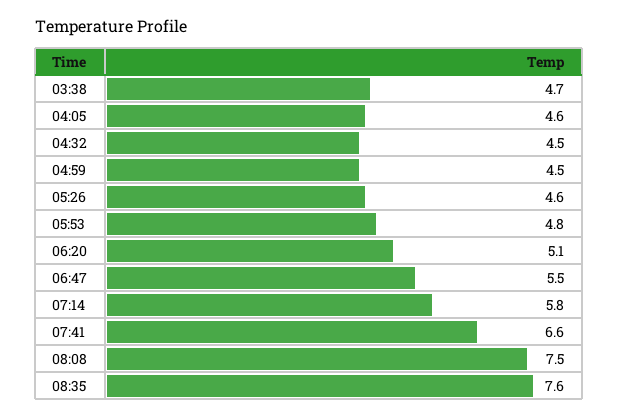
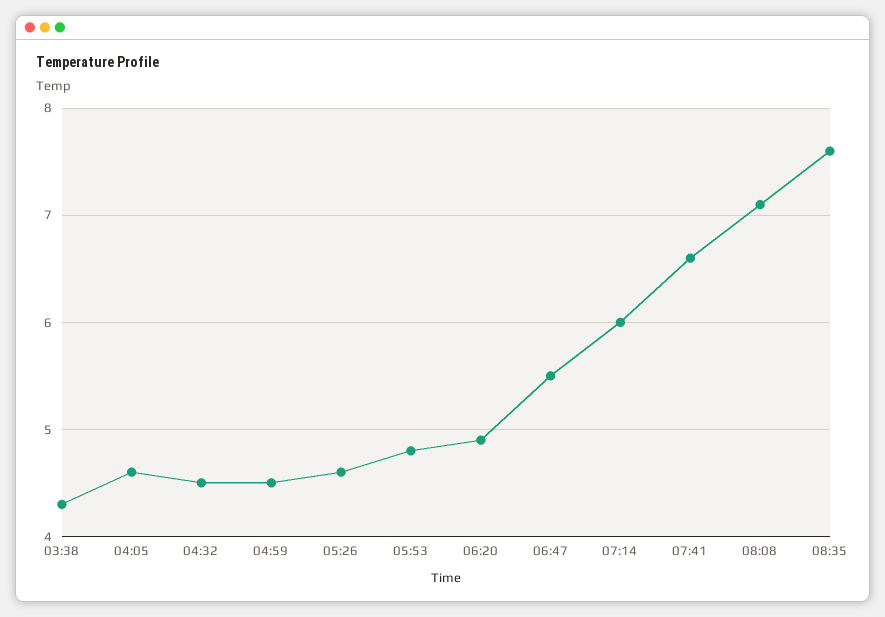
  {
-   "03:38": 4.7,
+   "03:38": 4.3,
    "04:05": 4.6,
    "04:32": 4.5,
    "04:59": 4.5,
    "05:26": 4.6,
    "05:53": 4.8,
-   "06:20": 5.1,
+   "06:20": 4.9,
    "06:47": 5.5,
-   "07:14": 5.8,
+   "07:14": 6,
    "07:41": 6.6,
-   "08:08": 7.5,
+   "08:08": 7.1,
    "08:35": 7.6
  }

